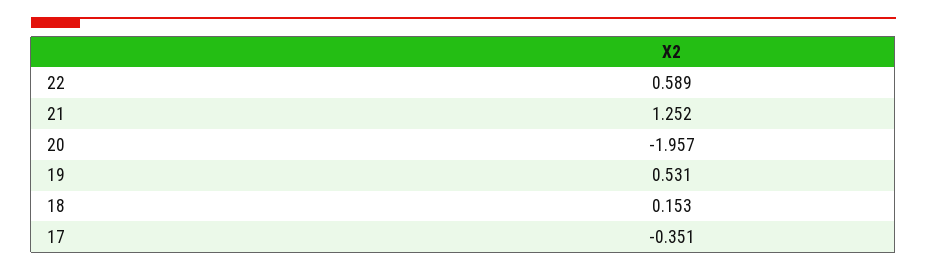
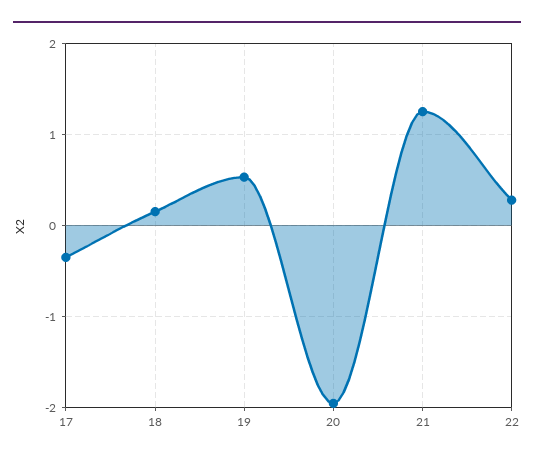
  {
-   "22": 0.589,
+   "22": 0.3,
    "21": 1.252,
    "20": -1.957,
    "19": 0.531,
    "18": 0.153,
    "17": -0.351
  }

